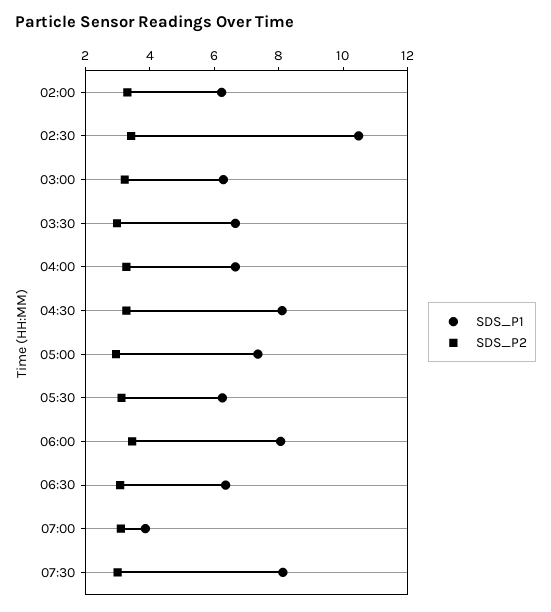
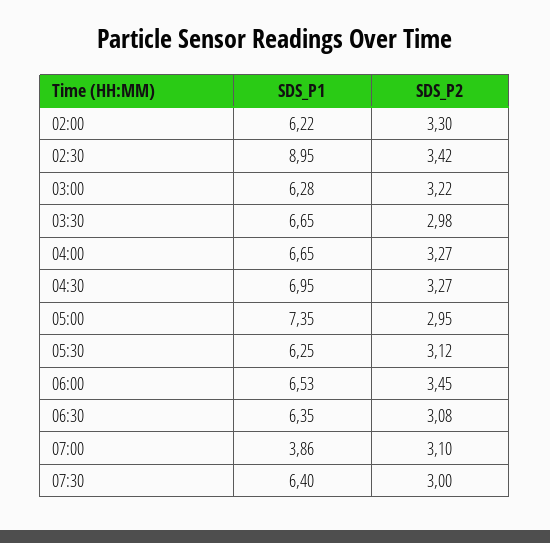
  {
    "SDS_P1": {
      "02:00": 6.22,
-     "02:30": 10.5,
+     "02:30": 8.95,
      "03:00": 6.28,
      "03:30": 6.65,
      "04:00": 6.65,
-     "04:30": 8,
+     "04:30": 6.95,
      "05:00": 7.35,
      "05:30": 6.25,
-     "06:00": 8,
+     "06:00": 6.53,
      "06:30": 6.35,
      "07:00": 3.86,
-     "07:30": 8
+     "07:30": 6.4
    },
    "SDS_P2": {
      "02:00": 3.3,
      "02:30": 3.42,
      "03:00": 3.22,
      "03:30": 2.98,
      "04:00": 3.27,
      "04:30": 3.27,
      "05:00": 2.95,
      "05:30": 3.12,
      "06:00": 3.45,
      "06:30": 3.08,
      "07:00": 3.1,
      "07:30": 3
    }
  }

